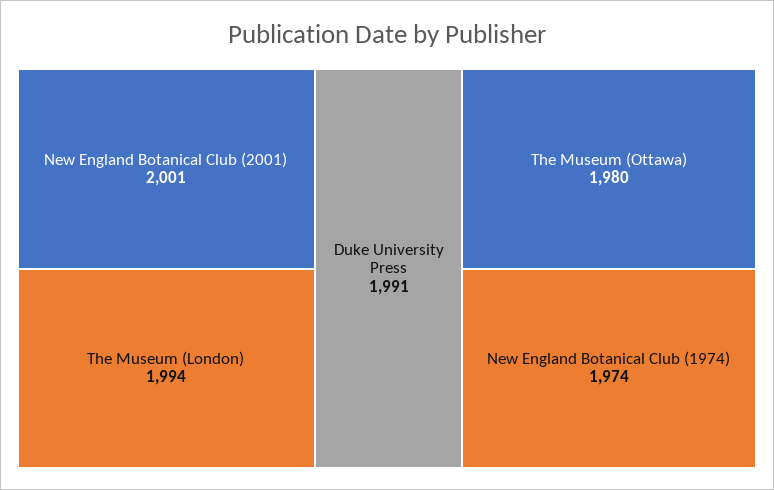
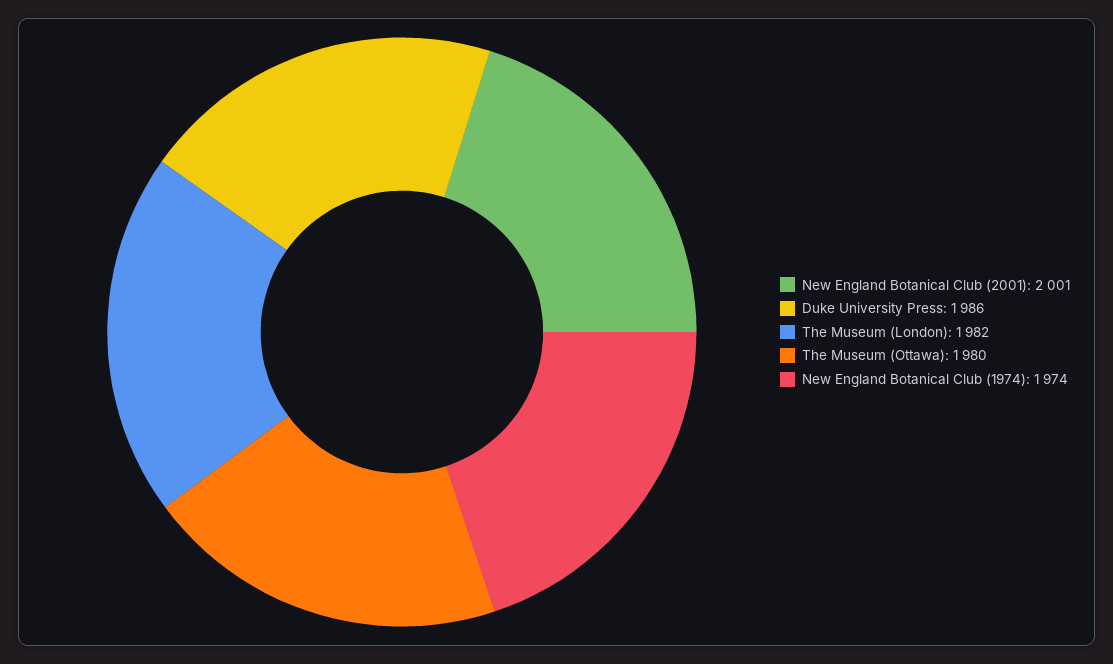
  {
    "New England Botanical Club (2001)": 2001,
-   "The Museum (London)": 1994,
+   "The Museum (London)": 1982,
-   "Duke University Press": 1991,
+   "Duke University Press": 1986,
    "The Museum (Ottawa)": 1980,
    "New England Botanical Club (1974)": 1974
  }

